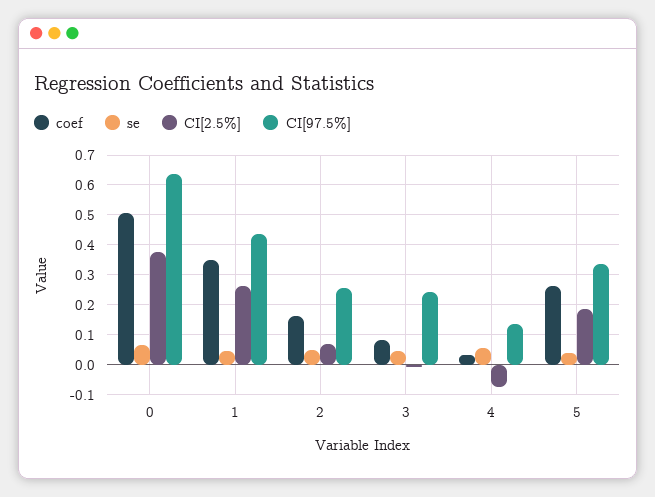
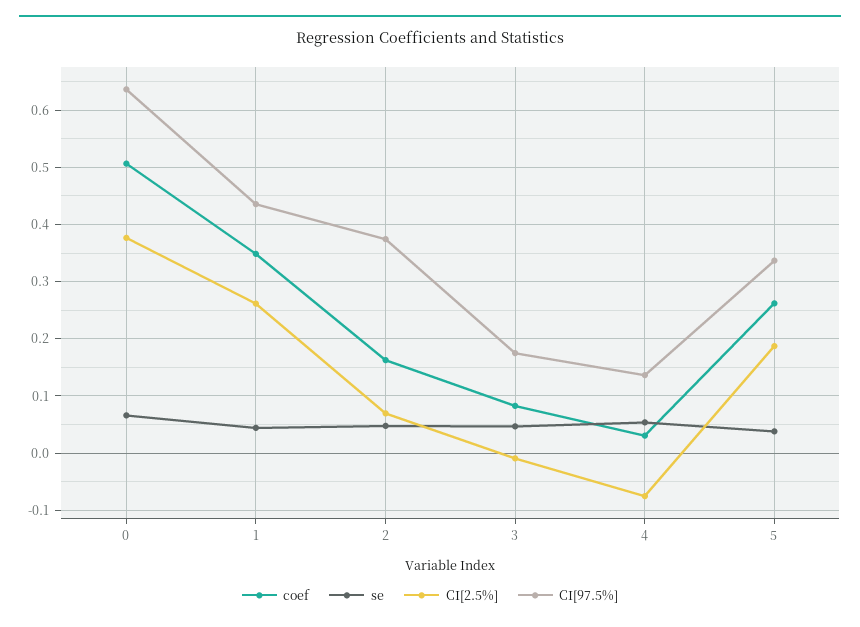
  {
    "coef": {
      "0": 0.5,
      "1": 0.34,
      "2": 0.16,
      "3": 0.08,
      "4": 0.04,
      "5": 0.26
    },
    "se": {
      "0": 0.06,
      "1": 0.04,
      "2": 0.04,
      "3": 0.04,
      "4": 0.06,
      "5": 0.04
    },
    "CI[2.5%]": {
      "0": 0.38,
      "1": 0.26,
      "2": 0.06,
      "3": 0,
      "4": -0.08,
      "5": 0.18
    },
    "CI[97.5%]": {
      "0": 0.64,
      "1": 0.44,
-     "2": 0.25,
+     "2": 0.38,
-     "3": 0.25,
+     "3": 0.18,
      "4": 0.14,
      "5": 0.34
    }
  }

